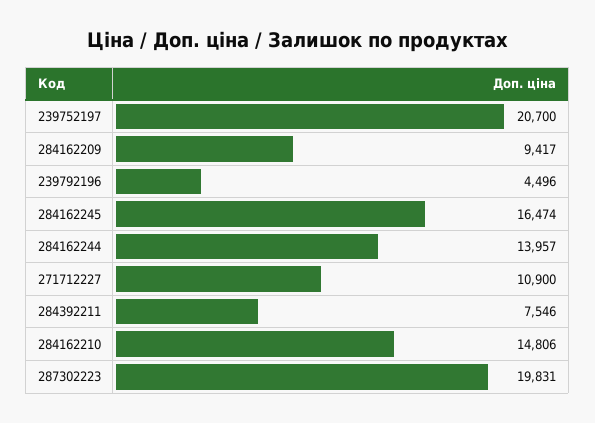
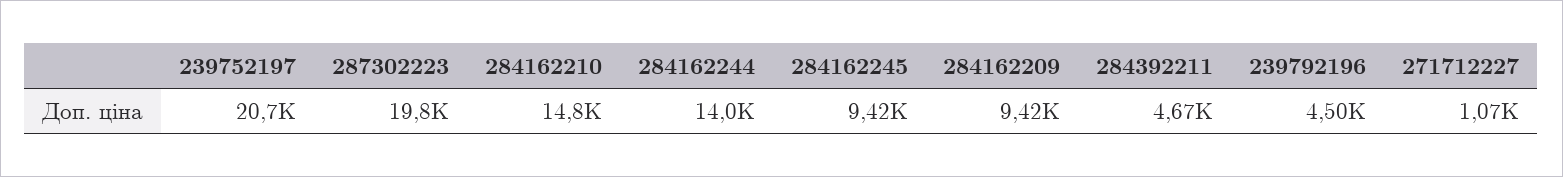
  {
    "239752197": 20700,
    "284162209": 9417,
    "239792196": 4496,
-   "284162245": 16474,
+   "284162245": 9420,
    "284162244": 13957,
-   "271712227": 10900,
+   "271712227": 1070,
-   "284392211": 7546,
+   "284392211": 4670,
    "284162210": 14806,
    "287302223": 19831
  }

